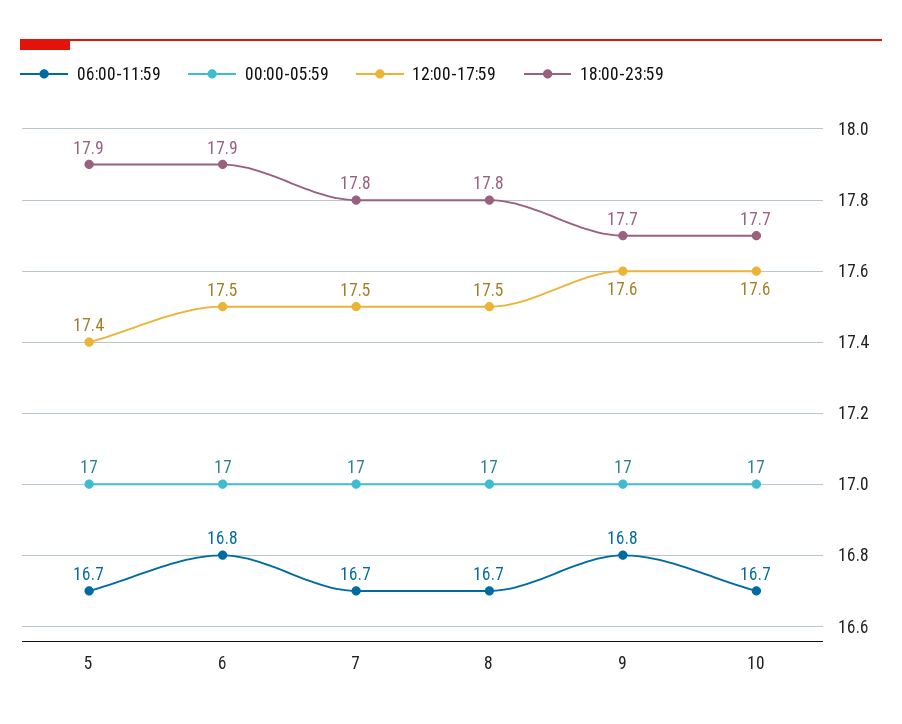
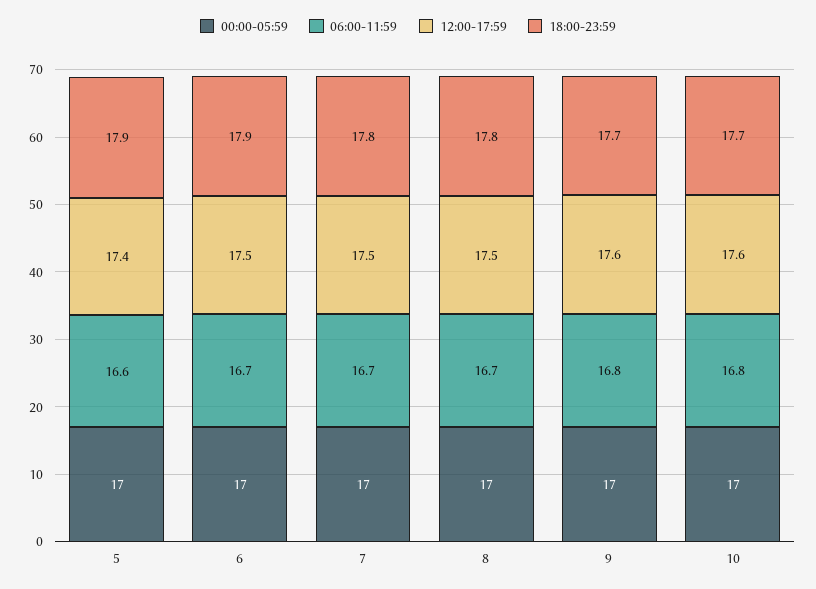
  {
    "06:00-11:59": {
-     "5": 16.7,
+     "5": 16.6,
-     "6": 16.8,
+     "6": 16.7,
      "7": 16.7,
      "8": 16.7,
      "9": 16.8,
-     "10": 16.7
+     "10": 16.8
    },
    "00:00-05:59": {
      "5": 17,
      "6": 17,
      "7": 17,
      "8": 17,
      "9": 17,
      "10": 17
    },
    "12:00-17:59": {
      "5": 17.4,
      "6": 17.5,
      "7": 17.5,
      "8": 17.5,
      "9": 17.6,
      "10": 17.6
    },
    "18:00-23:59": {
      "5": 17.9,
      "6": 17.9,
      "7": 17.8,
      "8": 17.8,
      "9": 17.7,
      "10": 17.7
    }
  }

